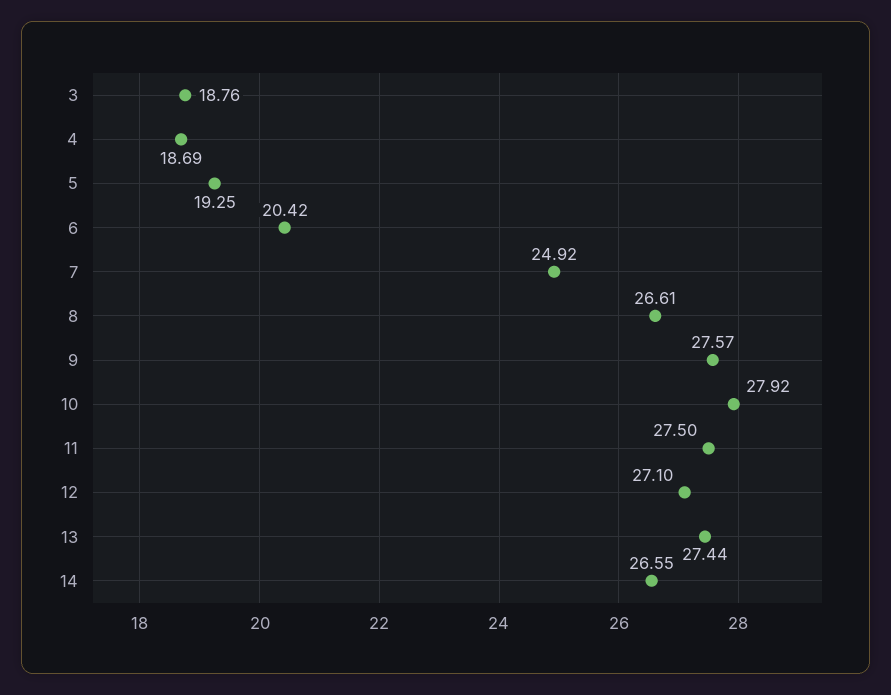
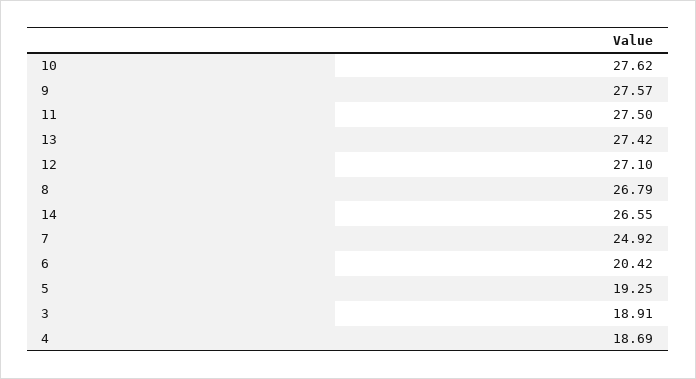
  {
-   "3": 18.76,
+   "3": 18.91,
    "4": 18.69,
    "5": 19.25,
    "6": 20.42,
    "7": 24.92,
-   "8": 26.61,
+   "8": 26.79,
    "9": 27.57,
-   "10": 27.92,
+   "10": 27.62,
    "11": 27.5,
    "12": 27.1,
-   "13": 27.44,
+   "13": 27.42,
    "14": 26.55
  }

